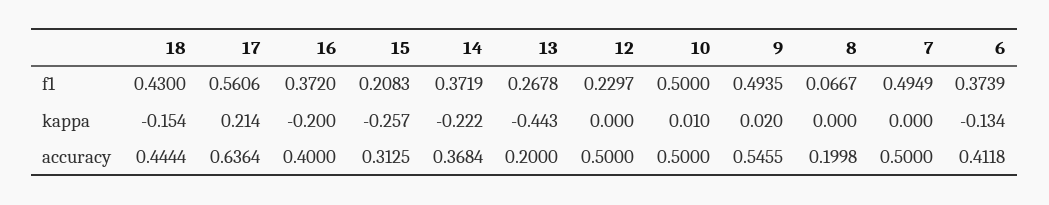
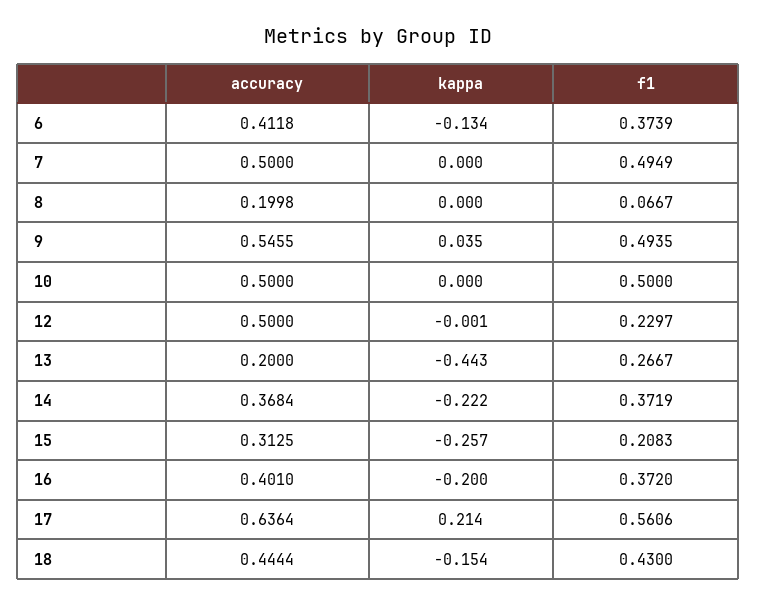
  {
    "18": {
      "f1": 0.43,
      "kappa": -0.154,
      "accuracy": 0.4444
    },
    "17": {
      "f1": 0.5606,
      "kappa": 0.214,
      "accuracy": 0.6364
    },
    "16": {
      "f1": 0.372,
      "kappa": -0.2,
-     "accuracy": 0.4
+     "accuracy": 0.401
    },
    "15": {
      "f1": 0.2083,
      "kappa": -0.257,
      "accuracy": 0.3125
    },
    "14": {
      "f1": 0.3719,
      "kappa": -0.222,
      "accuracy": 0.3684
    },
    "13": {
-     "f1": 0.2678,
+     "f1": 0.2667,
      "kappa": -0.443,
      "accuracy": 0.2
    },
    "12": {
      "f1": 0.2297,
-     "kappa": 0,
+     "kappa": -0.001,
      "accuracy": 0.5
    },
    "10": {
      "f1": 0.5,
-     "kappa": 0.01,
+     "kappa": 0,
      "accuracy": 0.5
    },
    "9": {
      "f1": 0.4935,
-     "kappa": 0.02,
+     "kappa": 0.035,
      "accuracy": 0.5455
    },
    "8": {
      "f1": 0.0667,
      "kappa": 0,
      "accuracy": 0.1998
    },
    "7": {
      "f1": 0.4949,
      "kappa": 0,
      "accuracy": 0.5
    },
    "6": {
      "f1": 0.3739,
      "kappa": -0.134,
      "accuracy": 0.4118
    }
  }

